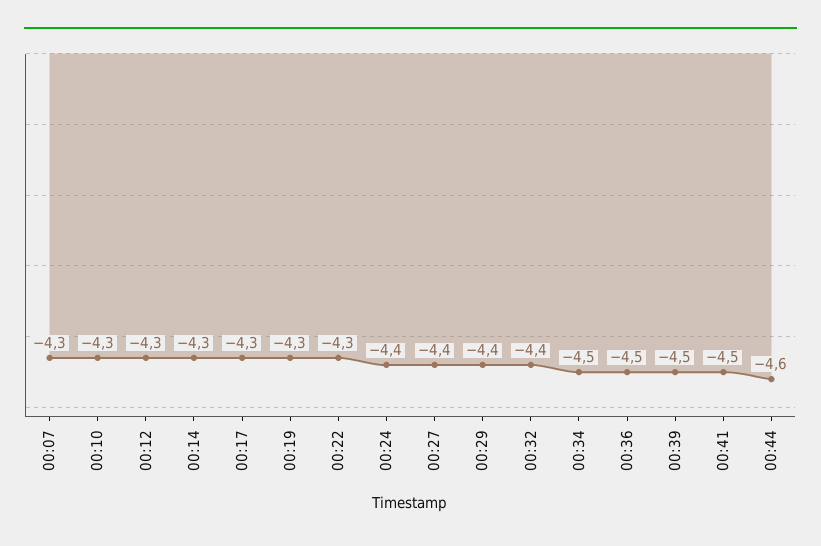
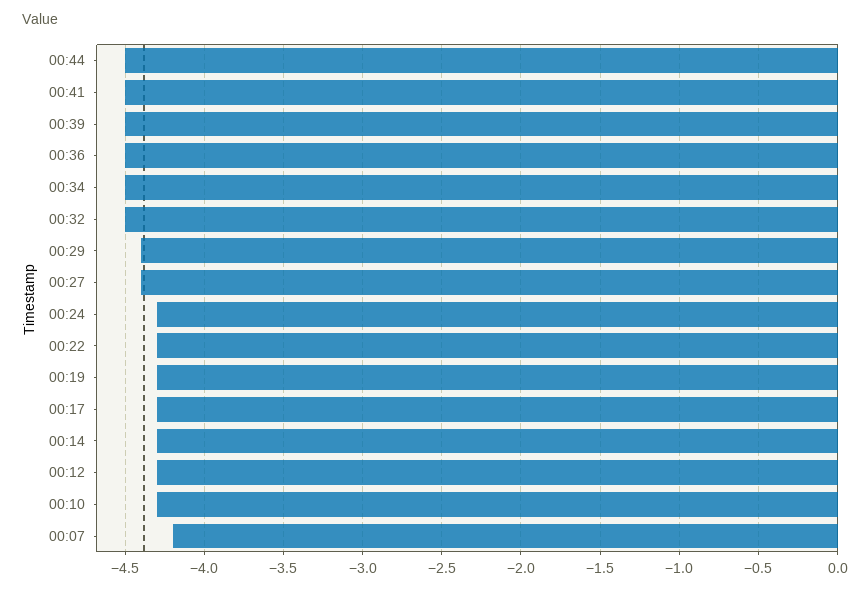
  {
-   "00:07": -4.3,
+   "00:07": -4.2,
    "00:10": -4.3,
    "00:12": -4.3,
    "00:14": -4.3,
    "00:17": -4.3,
    "00:19": -4.3,
    "00:22": -4.3,
-   "00:24": -4.4,
+   "00:24": -4.3,
    "00:27": -4.4,
    "00:29": -4.4,
-   "00:32": -4.4,
+   "00:32": -4.5,
    "00:34": -4.5,
    "00:36": -4.5,
    "00:39": -4.5,
    "00:41": -4.5,
-   "00:44": -4.6
+   "00:44": -4.5
  }

